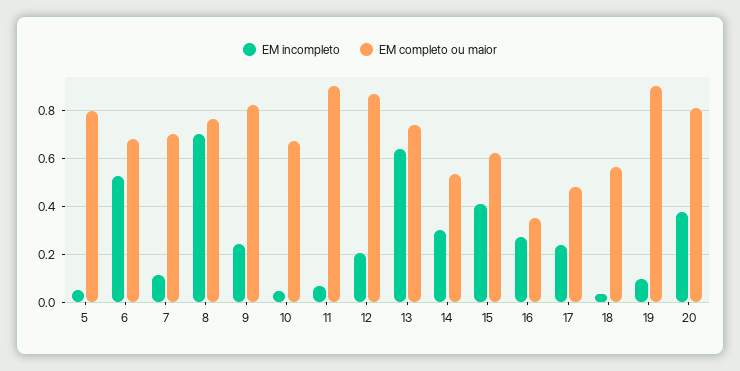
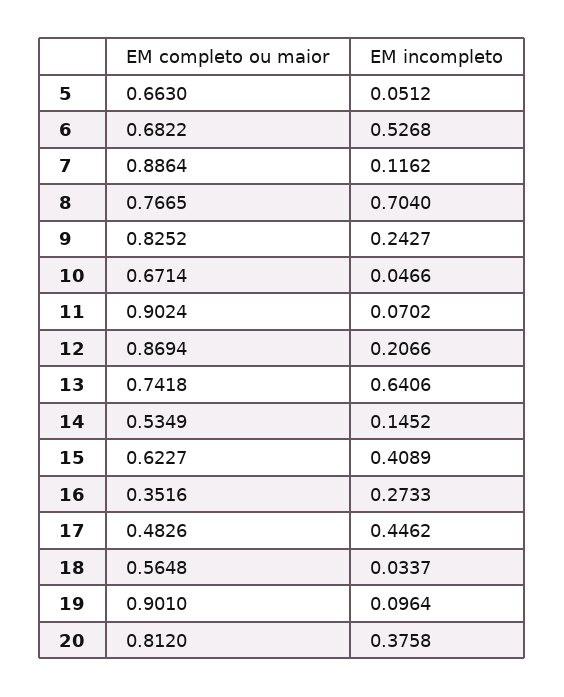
  {
    "EM incompleto": {
      "5": 0.0512,
      "6": 0.5268,
      "7": 0.1162,
      "8": 0.704,
      "9": 0.2427,
      "10": 0.0466,
      "11": 0.0702,
      "12": 0.2066,
      "13": 0.6406,
-     "14": 0.3,
+     "14": 0.1452,
      "15": 0.4089,
      "16": 0.2733,
-     "17": 0.25,
+     "17": 0.4462,
      "18": 0.0337,
      "19": 0.0964,
      "20": 0.3758
    },
    "EM completo ou maior": {
-     "5": 0.8,
+     "5": 0.663,
      "6": 0.6822,
-     "7": 0.7,
+     "7": 0.8864,
      "8": 0.7665,
      "9": 0.8252,
      "10": 0.6714,
      "11": 0.9024,
      "12": 0.8694,
      "13": 0.7418,
      "14": 0.5349,
      "15": 0.6227,
      "16": 0.3516,
      "17": 0.4826,
      "18": 0.5648,
      "19": 0.901,
      "20": 0.812
    }
  }

